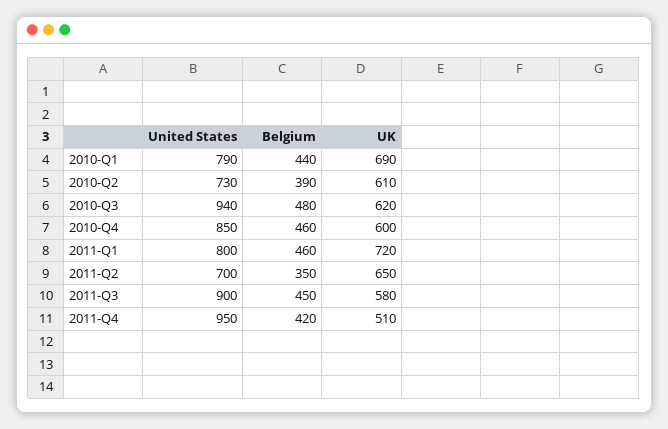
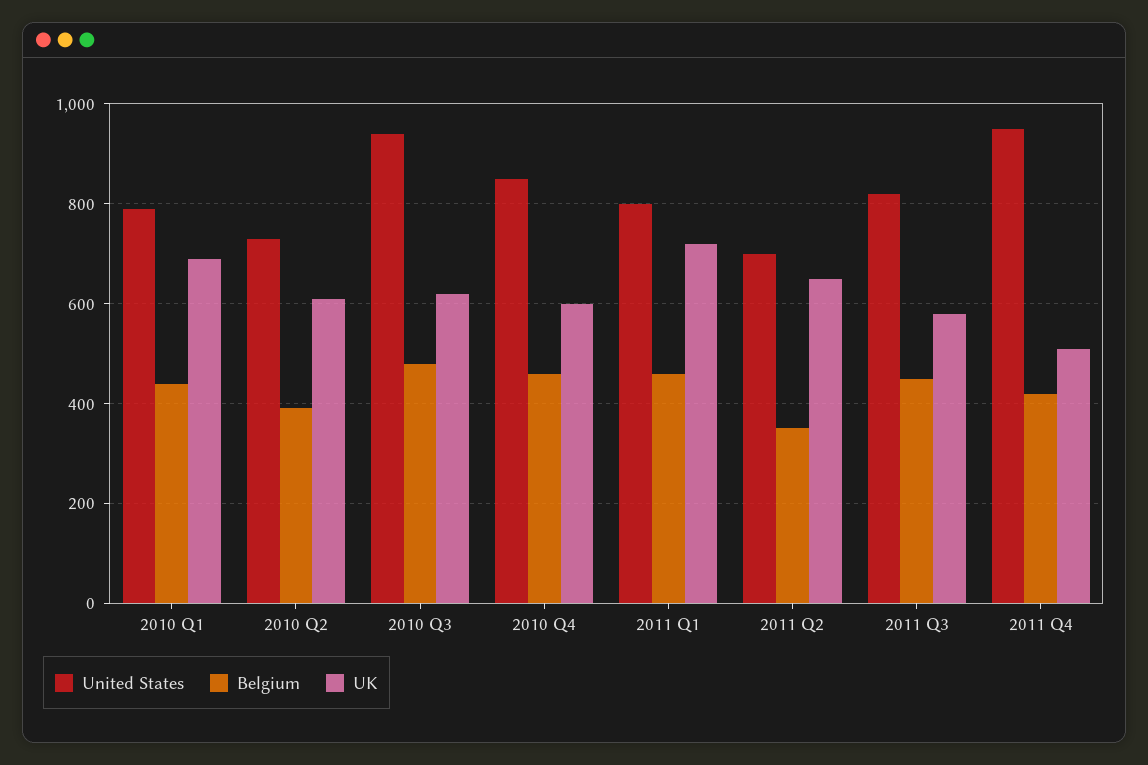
  {
    "United States": {
      "2010-Q1": 790,
      "2010-Q2": 730,
      "2010-Q3": 940,
      "2010-Q4": 850,
      "2011-Q1": 800,
      "2011-Q2": 700,
-     "2011-Q3": 900,
+     "2011-Q3": 820,
      "2011-Q4": 950
    },
    "Belgium": {
      "2010-Q1": 440,
      "2010-Q2": 390,
      "2010-Q3": 480,
      "2010-Q4": 460,
      "2011-Q1": 460,
      "2011-Q2": 350,
      "2011-Q3": 450,
      "2011-Q4": 420
    },
    "UK": {
      "2010-Q1": 690,
      "2010-Q2": 610,
      "2010-Q3": 620,
      "2010-Q4": 600,
      "2011-Q1": 720,
      "2011-Q2": 650,
      "2011-Q3": 580,
      "2011-Q4": 510
    }
  }

